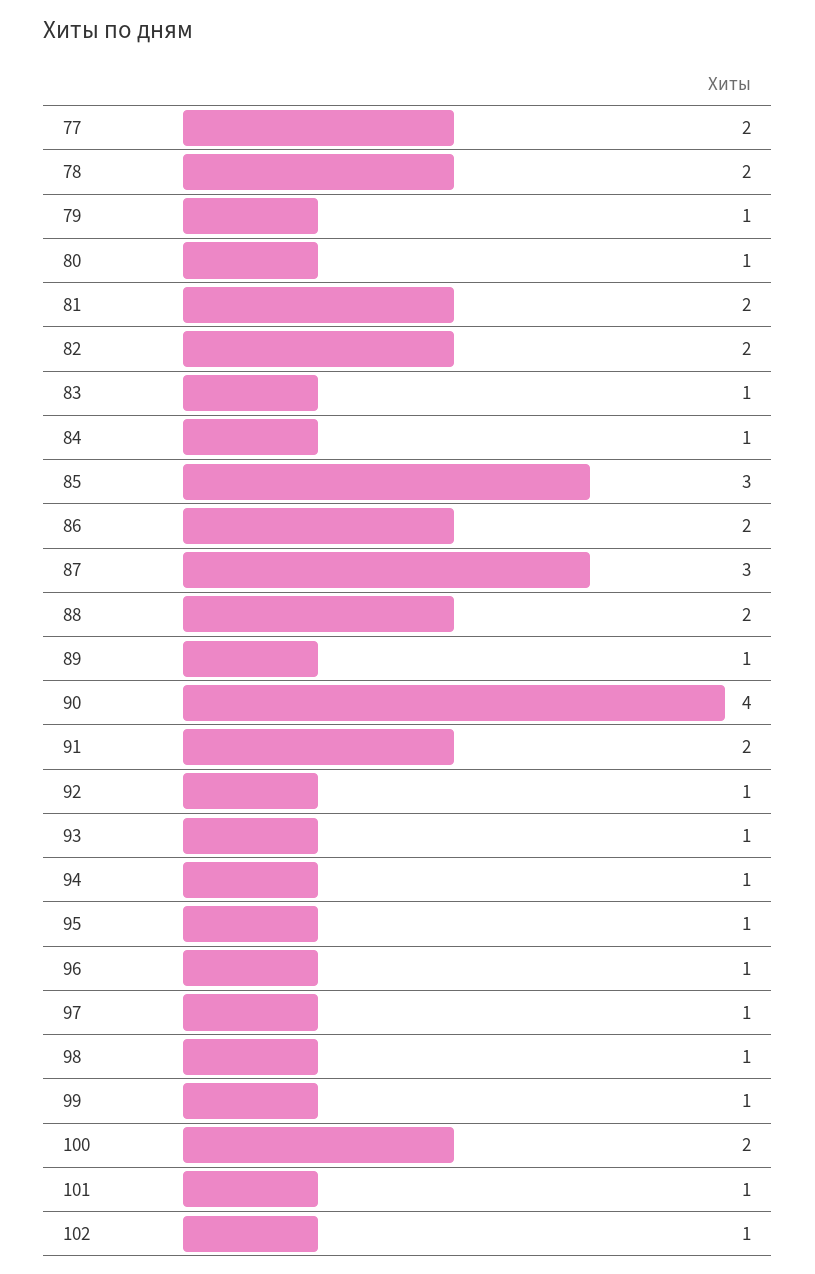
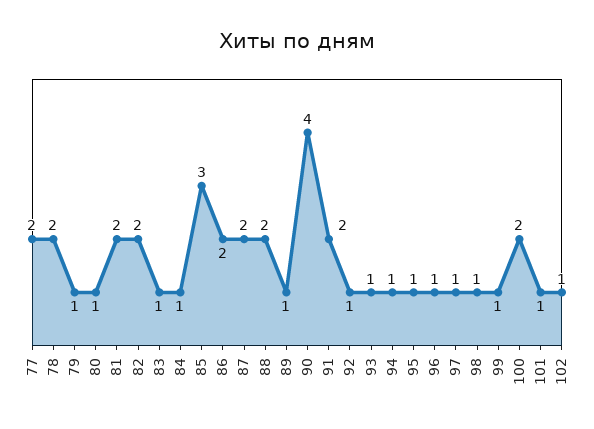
  {
    "77": 2,
    "78": 2,
    "79": 1,
    "80": 1,
    "81": 2,
    "82": 2,
    "83": 1,
    "84": 1,
    "85": 3,
    "86": 2,
-   "87": 3,
+   "87": 2,
    "88": 2,
    "89": 1,
    "90": 4,
    "91": 2,
    "92": 1,
    "93": 1,
    "94": 1,
    "95": 1,
    "96": 1,
    "97": 1,
    "98": 1,
    "99": 1,
    "100": 2,
    "101": 1,
    "102": 1
  }

